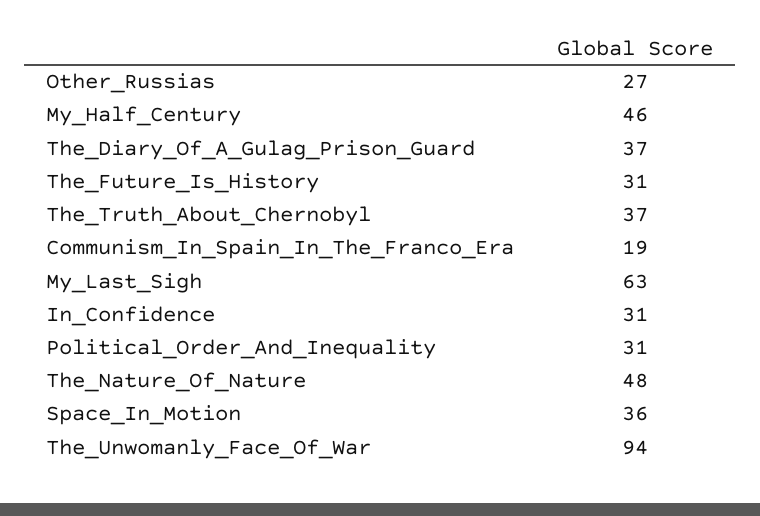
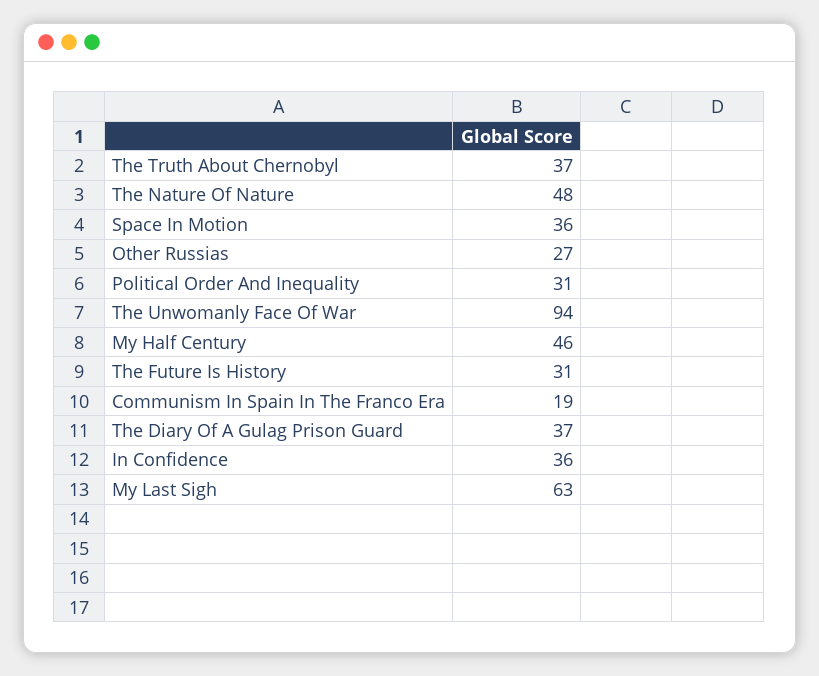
  {
    "Other_Russias": 27,
    "My_Half_Century": 46,
    "The_Diary_Of_A_Gulag_Prison_Guard": 37,
    "The_Future_Is_History": 31,
    "The_Truth_About_Chernobyl": 37,
    "Communism_In_Spain_In_The_Franco_Era": 19,
    "My_Last_Sigh": 63,
-   "In_Confidence": 31,
+   "In_Confidence": 36,
    "Political_Order_And_Inequality": 31,
    "The_Nature_Of_Nature": 48,
    "Space_In_Motion": 36,
    "The_Unwomanly_Face_Of_War": 94
  }

